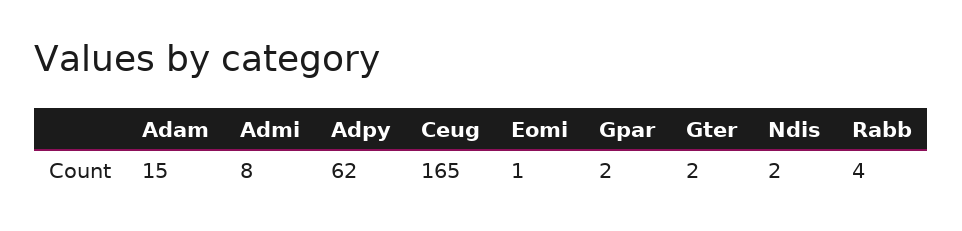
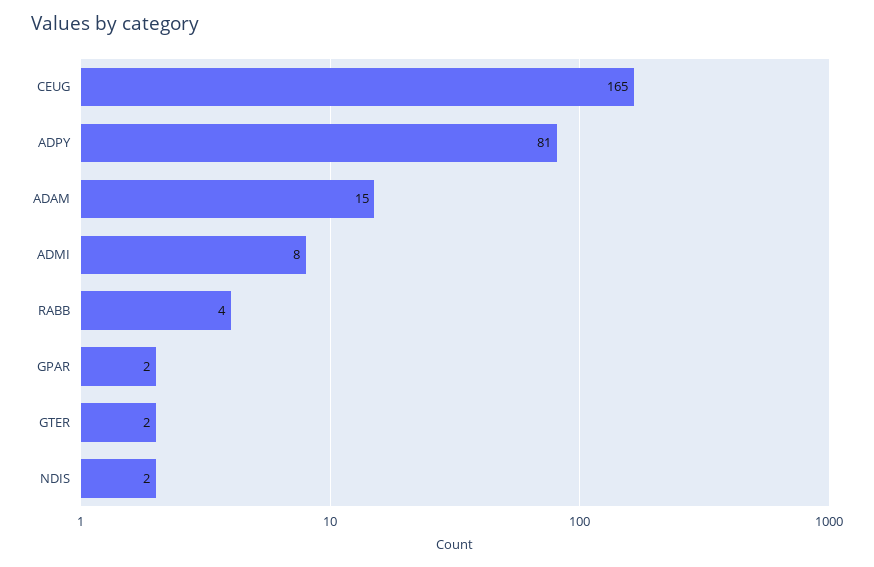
  {
    "Adam": 15,
    "Admi": 8,
-   "Adpy": 62,
+   "Adpy": 81,
    "Ceug": 165,
-   "Eomi": 1,
    "Gpar": 2,
    "Gter": 2,
    "Ndis": 2,
    "Rabb": 4
  }

